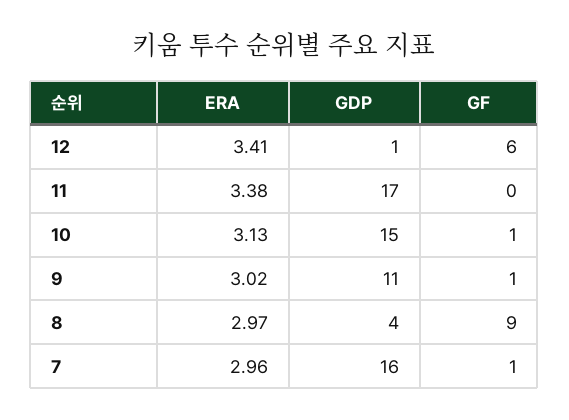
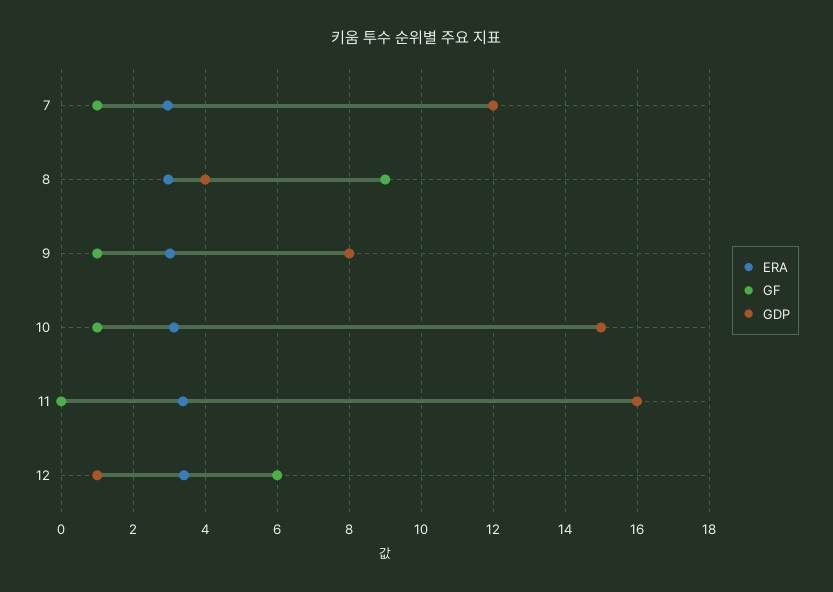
  {
    "ERA": {
      "12": 3.41,
      "11": 3.38,
      "10": 3.13,
      "9": 3.02,
      "8": 2.97,
      "7": 2.96
    },
    "GDP": {
      "12": 1,
-     "11": 17,
+     "11": 16,
      "10": 15,
-     "9": 11,
+     "9": 8,
      "8": 4,
-     "7": 16
+     "7": 12
    },
    "GF": {
      "12": 6,
      "11": 0,
      "10": 1,
      "9": 1,
      "8": 9,
      "7": 1
    }
  }

